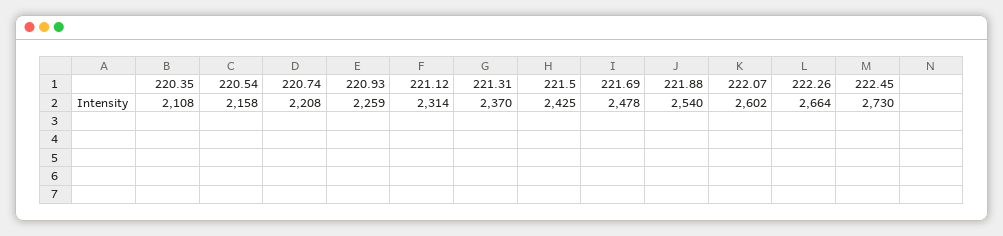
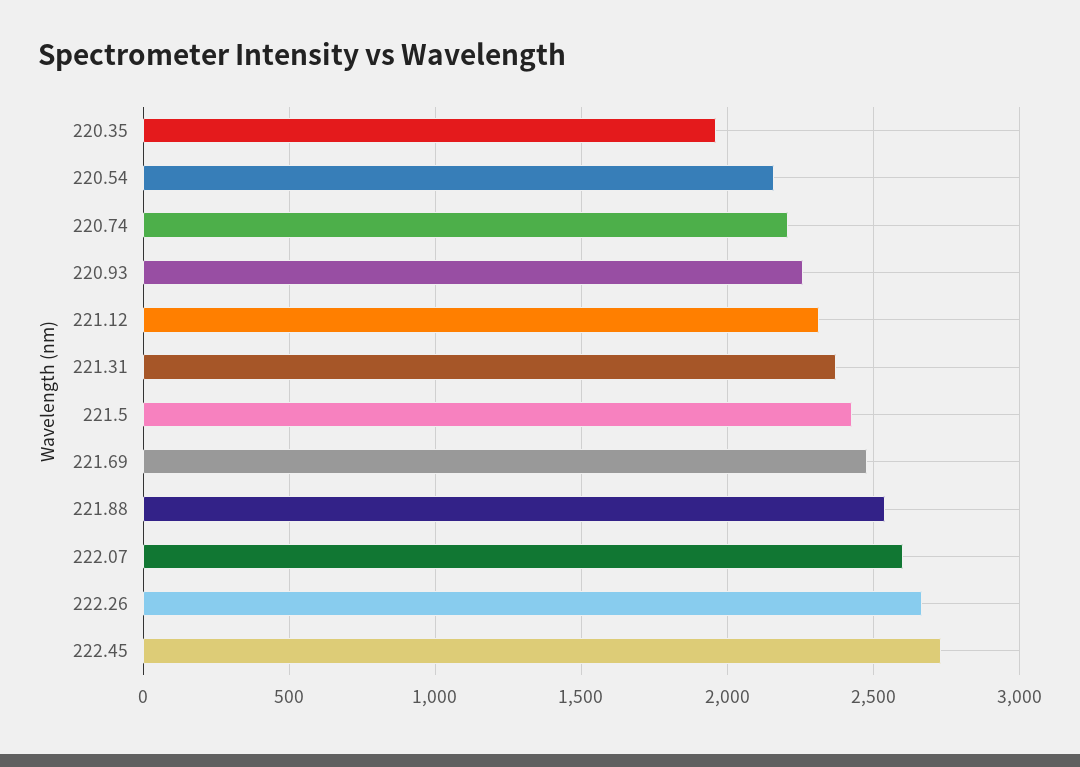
  {
-   "220.35": 2108,
+   "220.35": 1950,
    "220.54": 2158,
    "220.74": 2208,
    "220.93": 2259,
    "221.12": 2314,
    "221.31": 2370,
    "221.5": 2425,
    "221.69": 2478,
    "221.88": 2540,
    "222.07": 2602,
    "222.26": 2664,
    "222.45": 2730
  }

